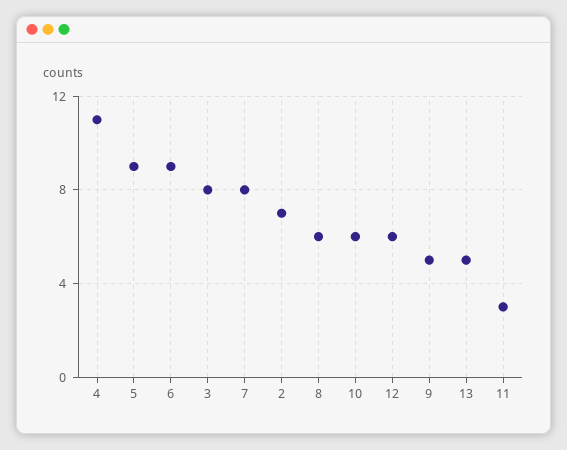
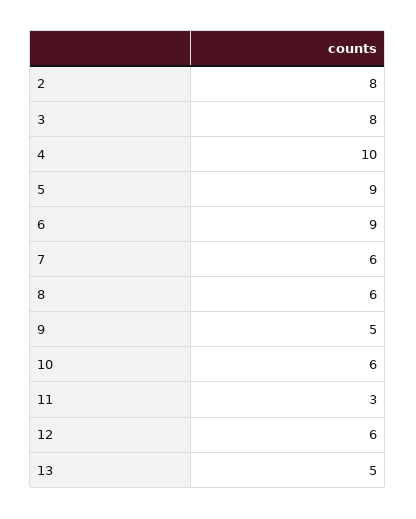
  {
-   "4": 11,
+   "4": 10,
    "5": 9,
    "6": 9,
    "3": 8,
-   "7": 8,
+   "7": 6,
-   "2": 7,
+   "2": 8,
    "8": 6,
    "10": 6,
    "12": 6,
    "9": 5,
    "13": 5,
    "11": 3
  }

